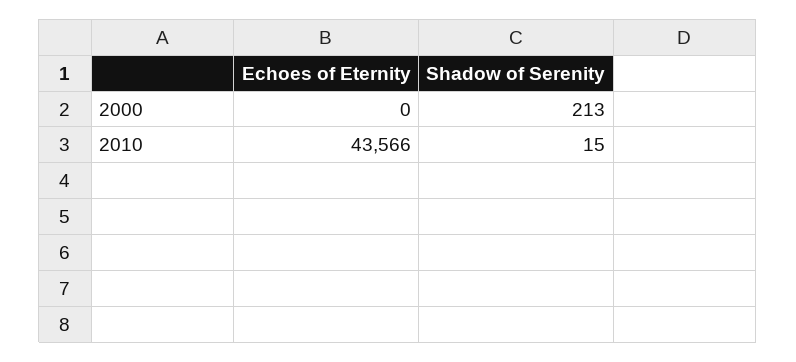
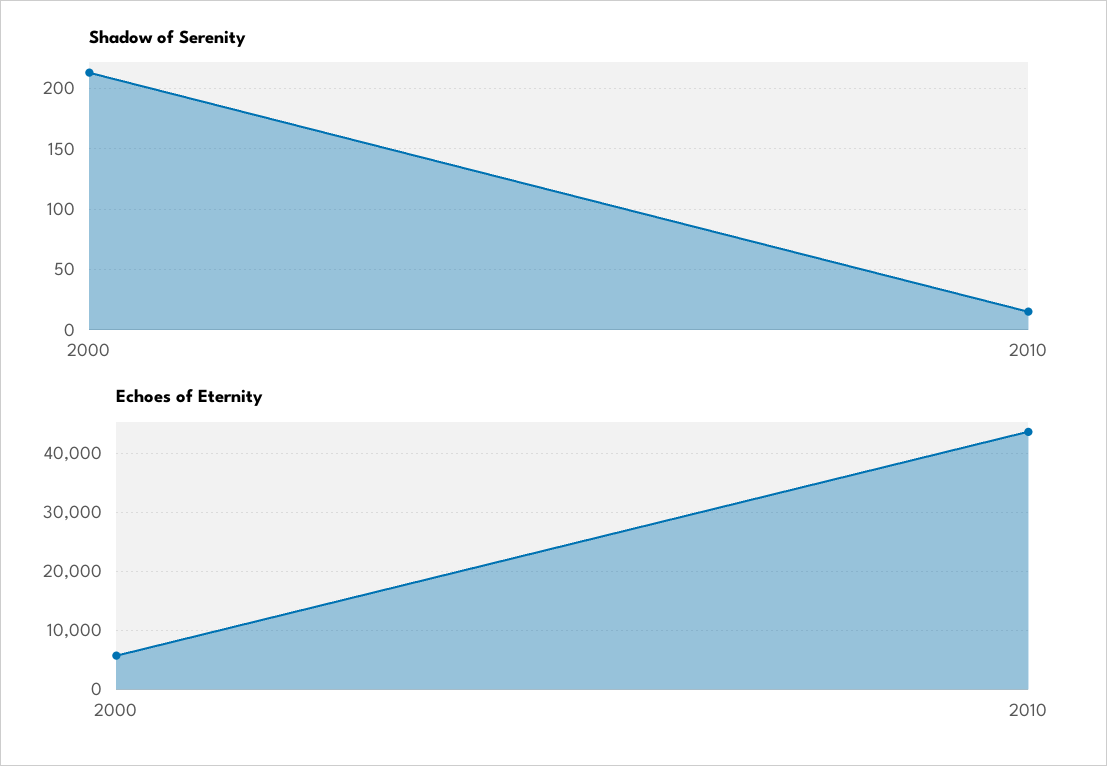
  {
    "Echoes of Eternity": {
-     "2000": 0,
+     "2000": 6000,
      "2010": 43566
    },
    "Shadow of Serenity": {
      "2000": 213,
      "2010": 15
    }
  }

